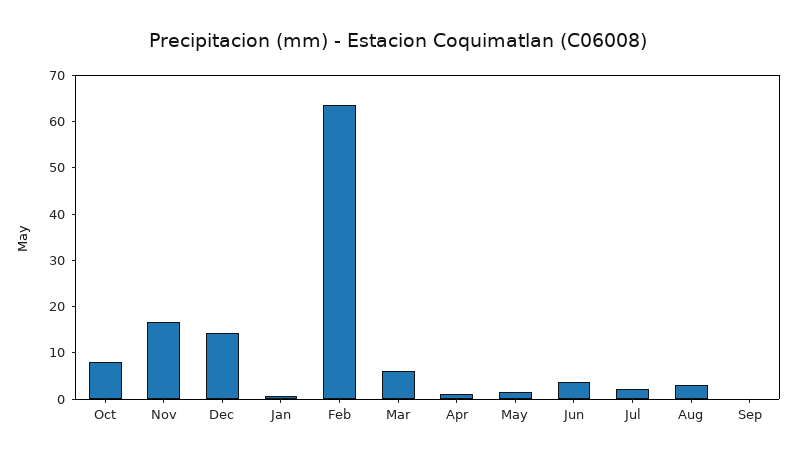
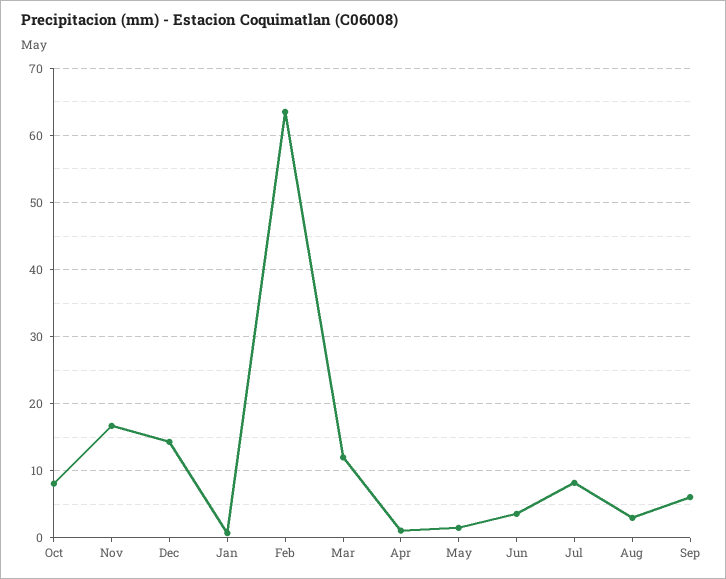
  {
    "Oct": 8,
    "Nov": 17,
    "Dec": 14,
    "Jan": 1,
    "Feb": 64,
-   "Mar": 6,
+   "Mar": 12,
    "Apr": 1,
    "May": 2,
    "Jun": 4,
-   "Jul": 2,
+   "Jul": 8,
    "Aug": 3,
-   "Sep": 0
+   "Sep": 6
  }

